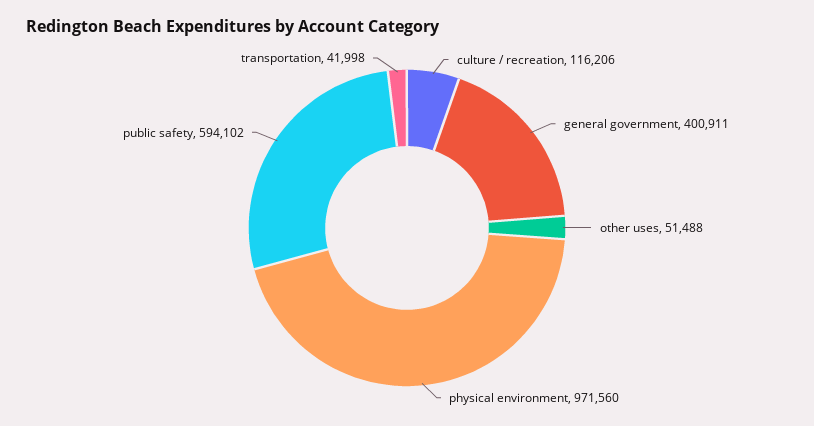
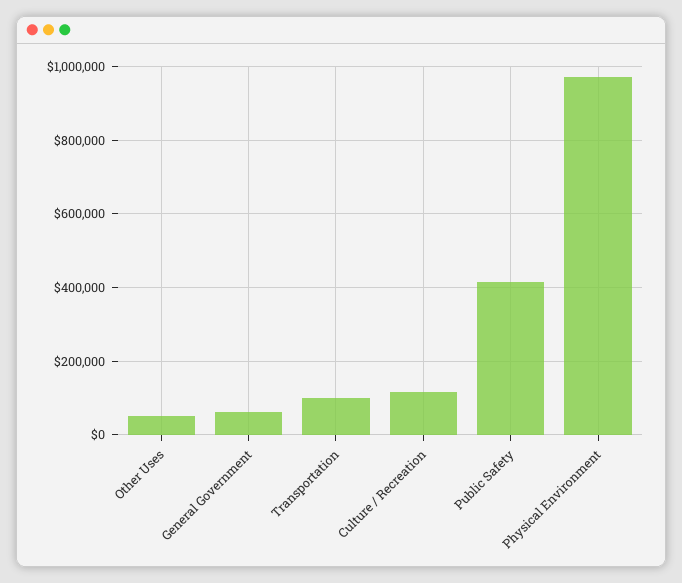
  {
    "culture / recreation": 116206,
-   "general government": 400911,
+   "general government": 60000,
    "other uses": 51488,
    "physical environment": 971560,
-   "public safety": 594102,
+   "public safety": 420000,
-   "transportation": 41998
+   "transportation": 100000
  }

